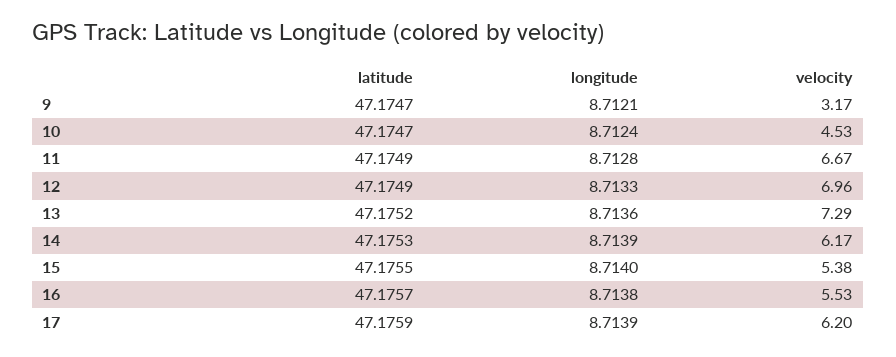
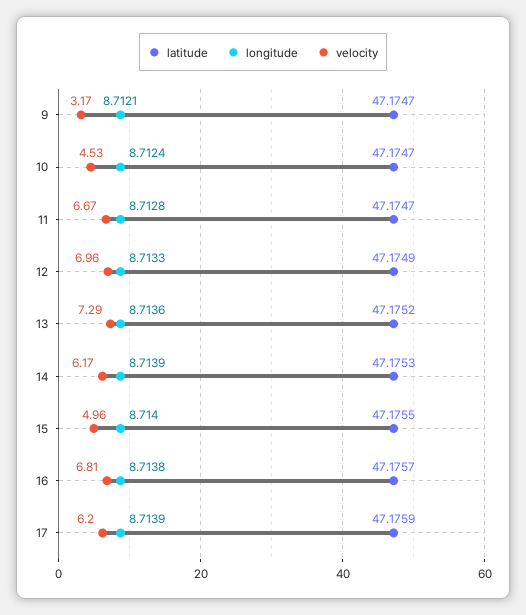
  {
    "latitude": {
      "9": 47.1747,
      "10": 47.1747,
-     "11": 47.1749,
+     "11": 47.1747,
      "12": 47.1749,
      "13": 47.1752,
      "14": 47.1753,
      "15": 47.1755,
      "16": 47.1757,
      "17": 47.1759
    },
    "longitude": {
      "9": 8.7121,
      "10": 8.7124,
      "11": 8.7128,
      "12": 8.7133,
      "13": 8.7136,
      "14": 8.7139,
      "15": 8.714,
      "16": 8.7138,
      "17": 8.7139
    },
    "velocity": {
      "9": 3.17,
      "10": 4.53,
      "11": 6.67,
      "12": 6.96,
      "13": 7.29,
      "14": 6.17,
-     "15": 5.38,
+     "15": 4.96,
-     "16": 5.53,
+     "16": 6.81,
      "17": 6.2
    }
  }

